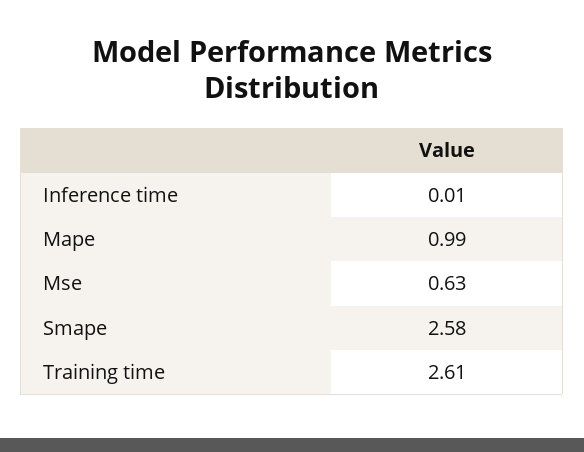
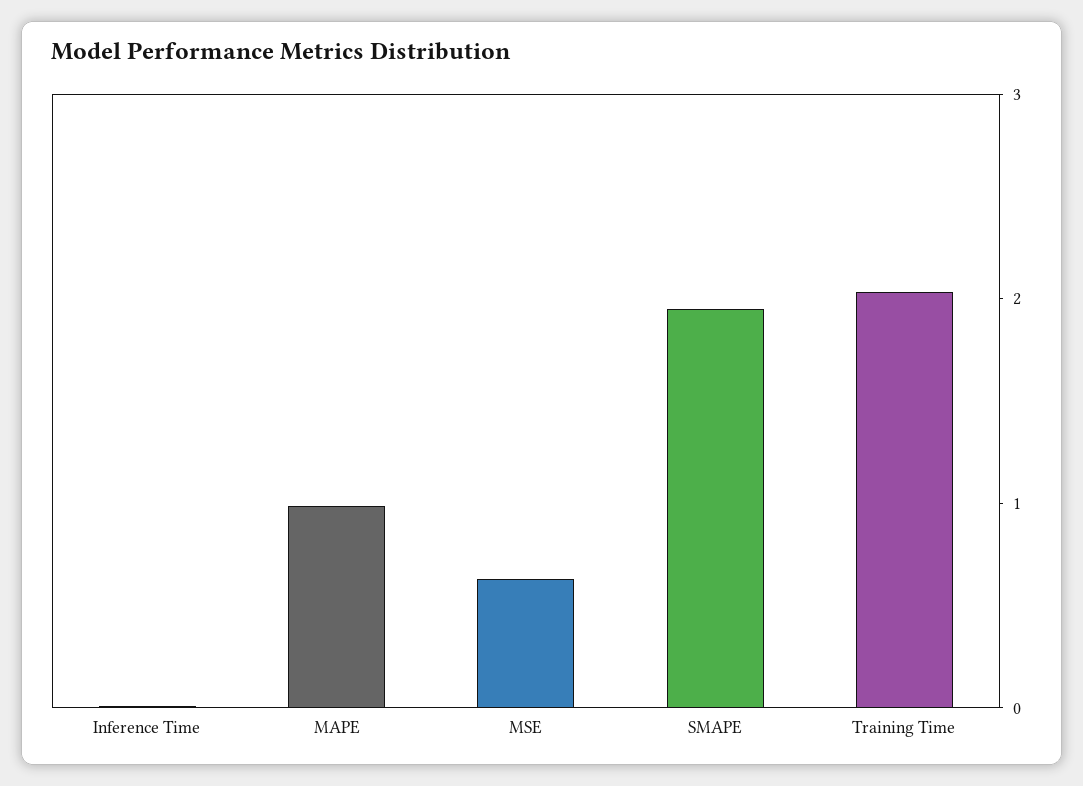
  {
    "Inference time": 0.01,
    "Mape": 0.99,
    "Mse": 0.63,
-   "Smape": 2.58,
+   "Smape": 2,
-   "Training time": 2.61
+   "Training time": 2
  }

